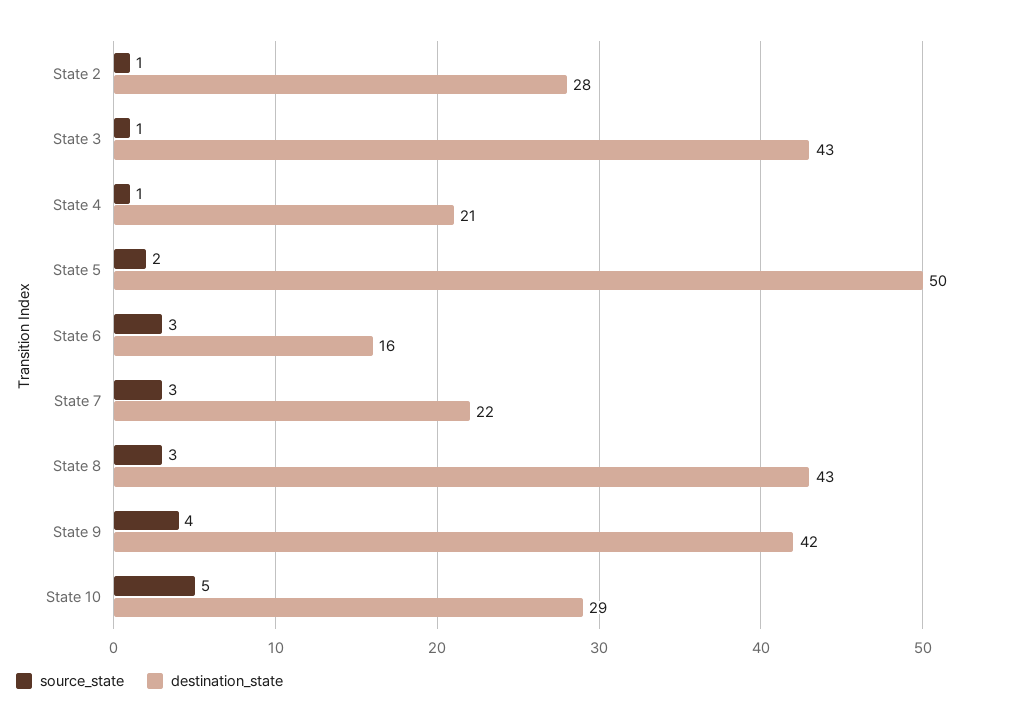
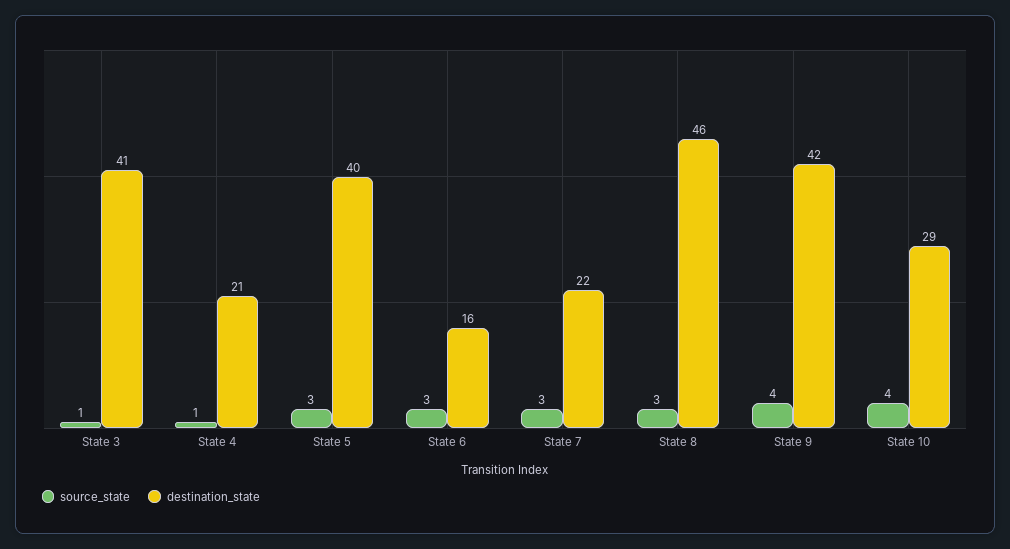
  {
    "source_state": {
-     "State 2": 1,
      "State 3": 1,
      "State 4": 1,
-     "State 5": 2,
+     "State 5": 3,
      "State 6": 3,
      "State 7": 3,
      "State 8": 3,
      "State 9": 4,
-     "State 10": 5
+     "State 10": 4
    },
    "destination_state": {
-     "State 2": 28,
-     "State 3": 43,
+     "State 3": 41,
      "State 4": 21,
-     "State 5": 50,
+     "State 5": 40,
      "State 6": 16,
      "State 7": 22,
-     "State 8": 43,
+     "State 8": 46,
      "State 9": 42,
      "State 10": 29
    }
  }

